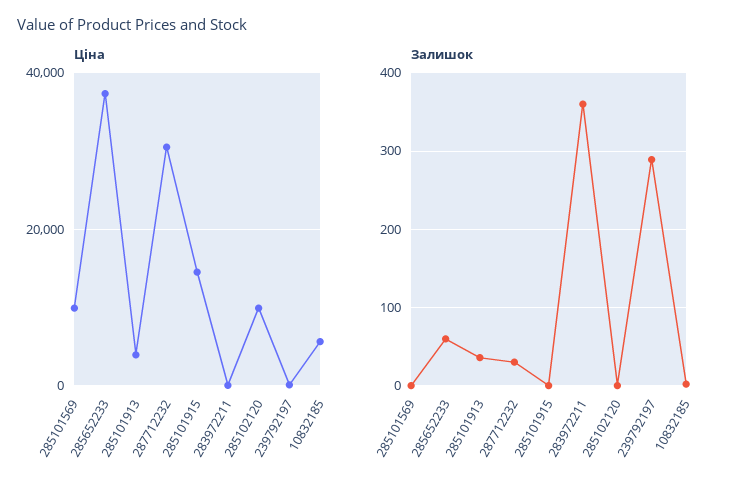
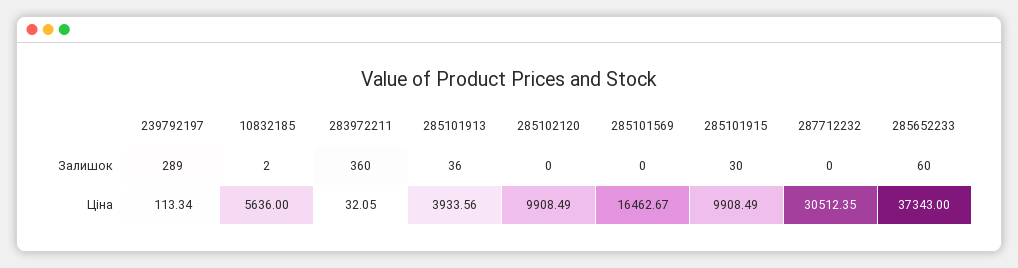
  {
    "Ціна": {
-     "285101569": 10000,
+     "285101569": 16462.67,
      "285652233": 37343,
      "285101913": 3933.56,
      "287712232": 30512.35,
-     "285101915": 14000,
+     "285101915": 9908.49,
      "283972211": 32.05,
      "285102120": 9908.49,
      "239792197": 113.34,
      "10832185": 5636
    },
    "Залишок": {
      "285101569": 0,
      "285652233": 60,
      "285101913": 36,
-     "287712232": 30,
+     "287712232": 0,
-     "285101915": 0,
+     "285101915": 30,
      "283972211": 360,
      "285102120": 0,
      "239792197": 289,
      "10832185": 2
    }
  }

